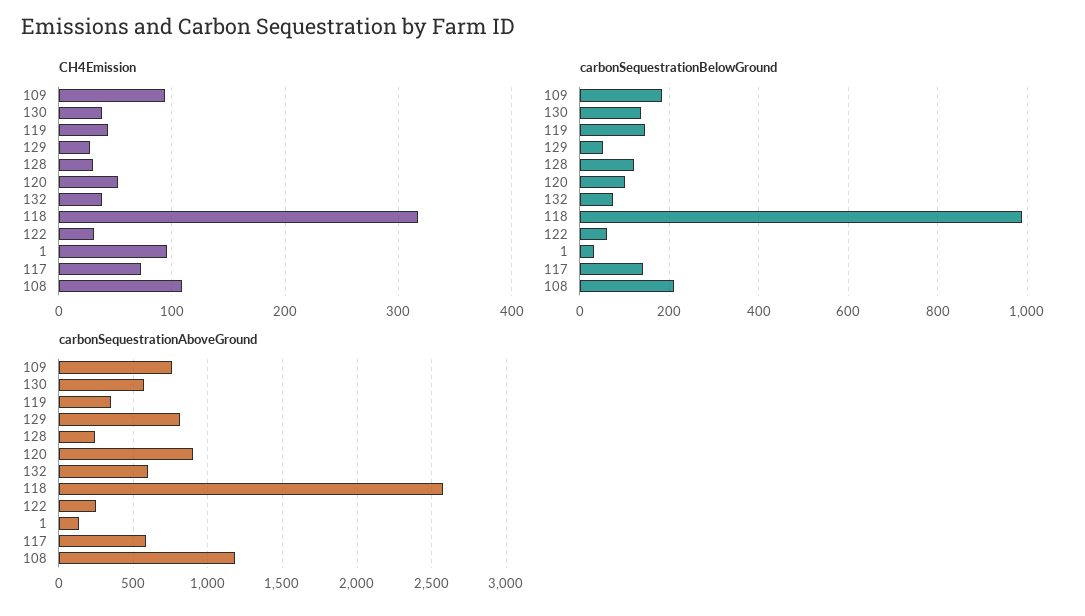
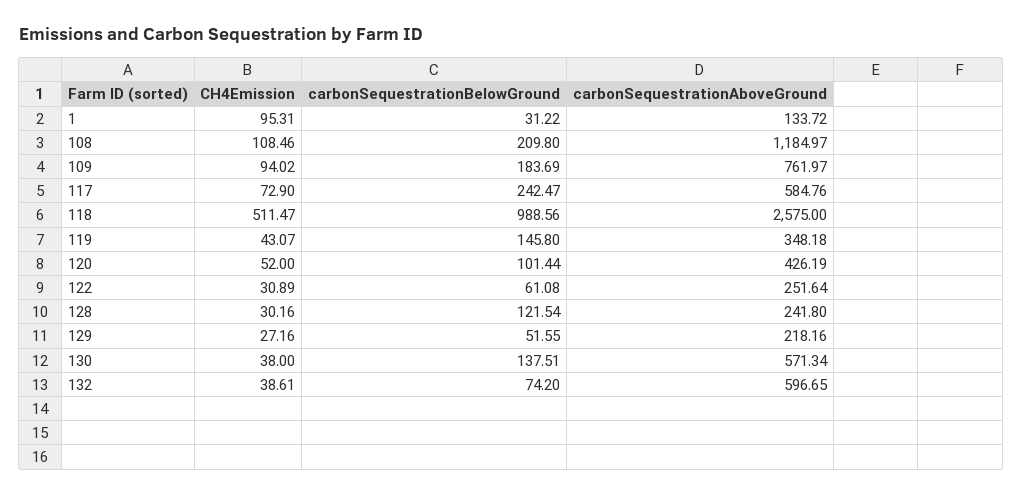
  {
    "CH4Emission": {
      "109": 94.02,
      "130": 38,
      "119": 43.07,
      "129": 27.16,
      "128": 30.16,
      "120": 52,
      "132": 38.61,
-     "118": 320,
+     "118": 511.47,
      "122": 30.89,
      "1": 95.31,
      "117": 72.9,
      "108": 108.46
    },
    "carbonSequestrationBelowGround": {
      "109": 183.69,
      "130": 137.51,
      "119": 145.8,
      "129": 51.55,
      "128": 121.54,
      "120": 101.44,
      "132": 74.2,
      "118": 988.56,
      "122": 61.08,
      "1": 31.22,
-     "117": 140,
+     "117": 242.47,
      "108": 209.8
    },
    "carbonSequestrationAboveGround": {
      "109": 761.97,
      "130": 571.34,
      "119": 348.18,
-     "129": 800,
+     "129": 218.16,
      "128": 241.8,
-     "120": 900,
+     "120": 426.19,
      "132": 596.65,
      "118": 2575,
      "122": 251.64,
      "1": 133.72,
      "117": 584.76,
      "108": 1184.97
    }
  }

